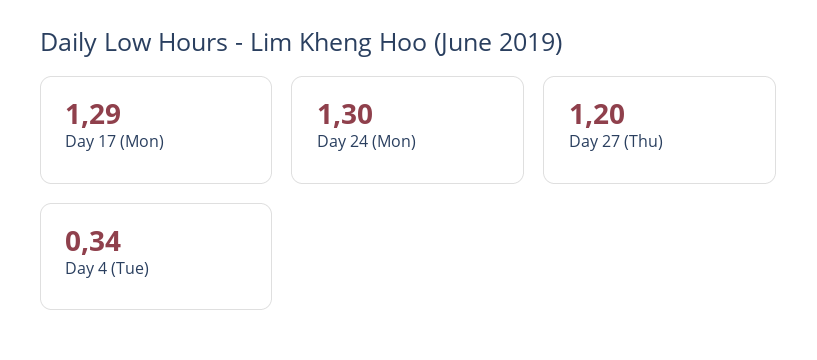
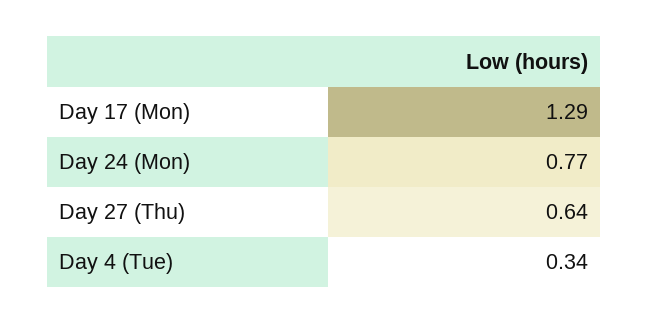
  {
    "Day 17 (Mon)": 1.29,
-   "Day 24 (Mon)": 1.3,
+   "Day 24 (Mon)": 0.77,
-   "Day 27 (Thu)": 1.2,
+   "Day 27 (Thu)": 0.64,
    "Day 4 (Tue)": 0.34
  }

